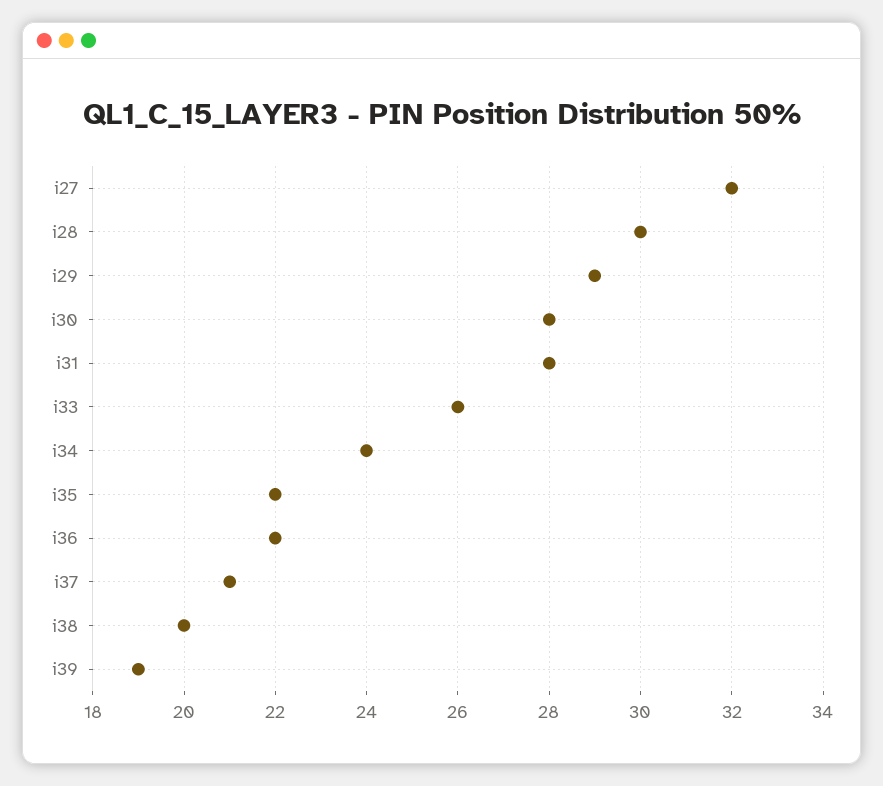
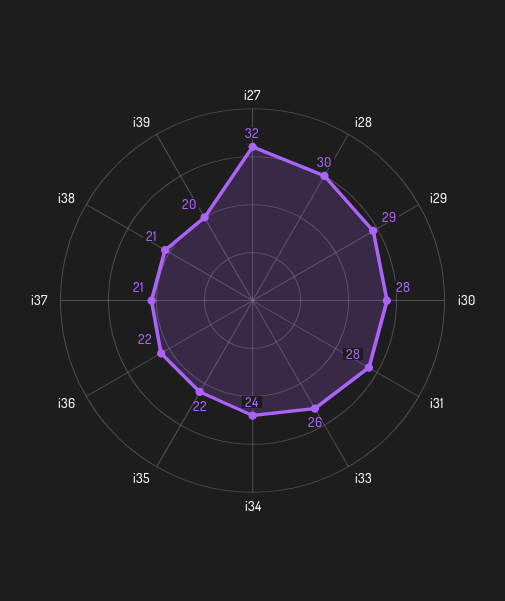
  {
    "i27": 32,
    "i28": 30,
    "i29": 29,
    "i30": 28,
    "i31": 28,
    "i33": 26,
    "i34": 24,
    "i35": 22,
    "i36": 22,
    "i37": 21,
-   "i38": 20,
+   "i38": 21,
-   "i39": 19
+   "i39": 20
  }

